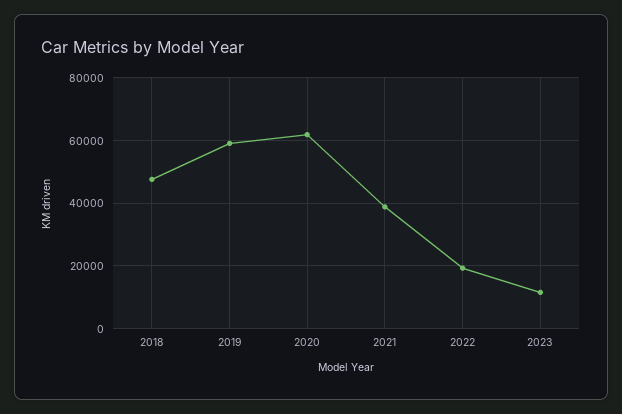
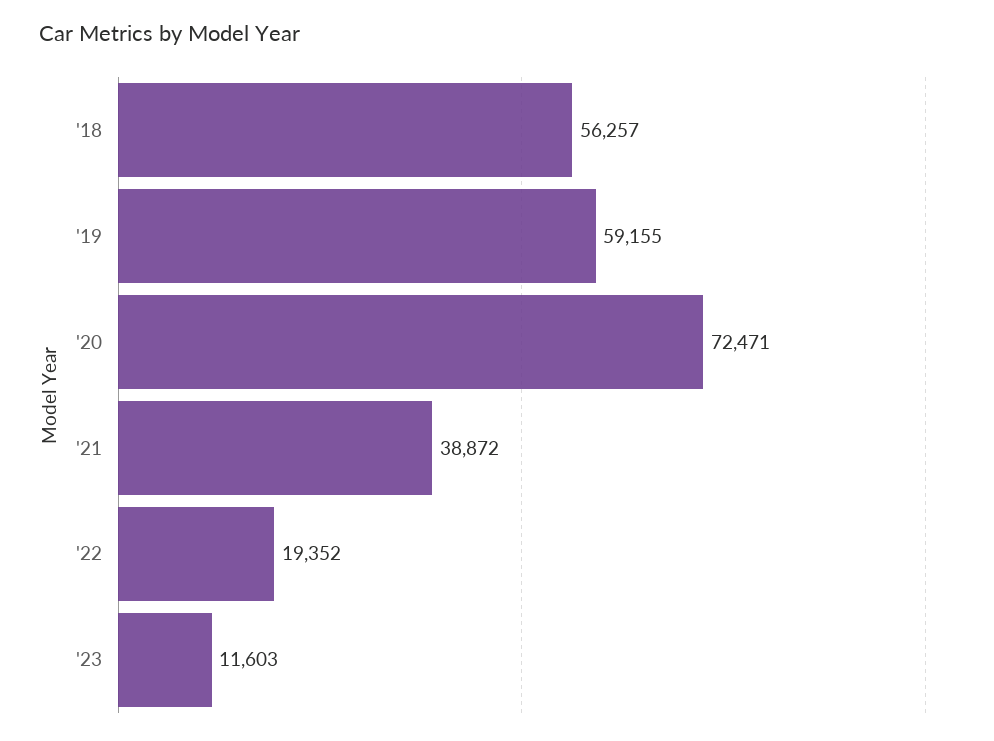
  {
-   "2018": 48000,
+   "2018": 56257,
    "2019": 59155,
-   "2020": 62000,
+   "2020": 72471,
    "2021": 38872,
    "2022": 19352,
    "2023": 11603
  }

